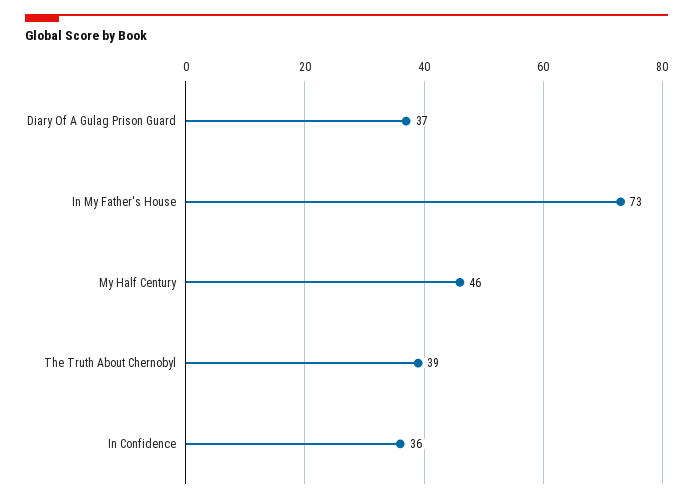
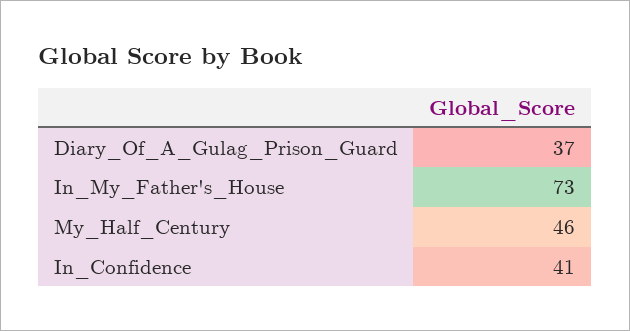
  {
    "Diary Of A Gulag Prison Guard": 37,
    "In My Father's House": 73,
    "My Half Century": 46,
-   "The Truth About Chernobyl": 39,
-   "In Confidence": 36
+   "In Confidence": 41
  }

